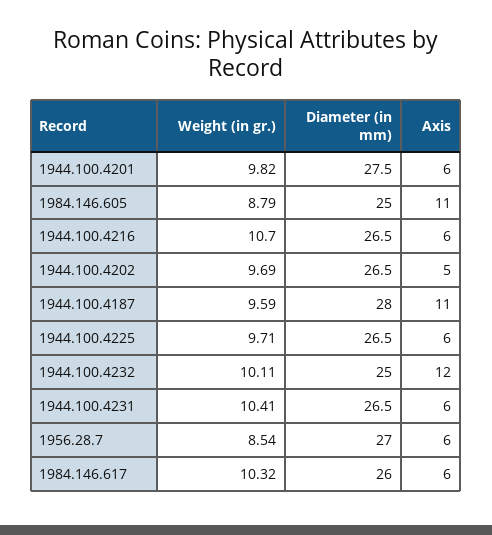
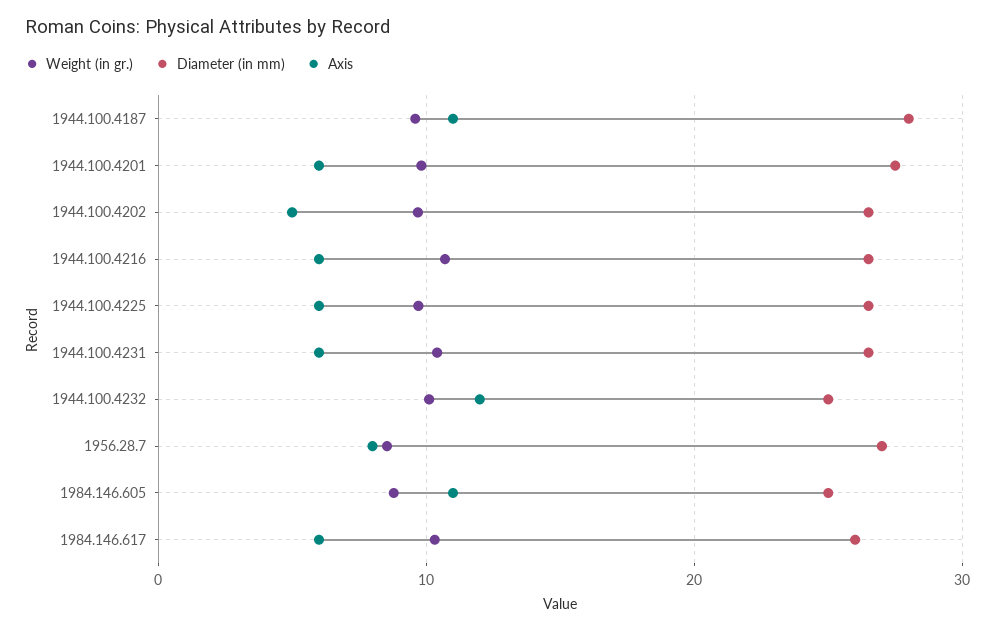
  {
    "Weight (in gr.)": {
      "1944.100.4201": 9.82,
      "1984.146.605": 8.79,
      "1944.100.4216": 10.7,
      "1944.100.4202": 9.69,
      "1944.100.4187": 9.59,
      "1944.100.4225": 9.71,
      "1944.100.4232": 10.11,
      "1944.100.4231": 10.41,
      "1956.28.7": 8.54,
      "1984.146.617": 10.32
    },
    "Diameter (in mm)": {
      "1944.100.4201": 27.5,
      "1984.146.605": 25,
      "1944.100.4216": 26.5,
      "1944.100.4202": 26.5,
      "1944.100.4187": 28,
      "1944.100.4225": 26.5,
      "1944.100.4232": 25,
      "1944.100.4231": 26.5,
      "1956.28.7": 27,
      "1984.146.617": 26
    },
    "Axis": {
      "1944.100.4201": 6,
      "1984.146.605": 11,
      "1944.100.4216": 6,
      "1944.100.4202": 5,
      "1944.100.4187": 11,
      "1944.100.4225": 6,
      "1944.100.4232": 12,
      "1944.100.4231": 6,
-     "1956.28.7": 6,
+     "1956.28.7": 8,
      "1984.146.617": 6
    }
  }

